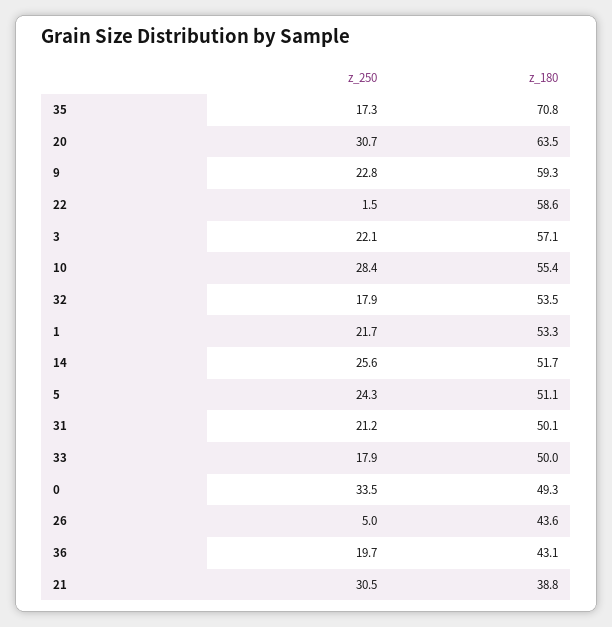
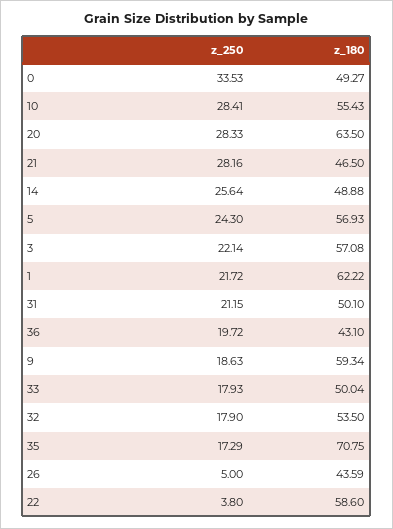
  {
    "z_250": {
      "35": 17.29,
-     "20": 30.7,
+     "20": 28.33,
-     "9": 22.8,
+     "9": 18.63,
-     "22": 1.5,
+     "22": 3.8,
      "3": 22.14,
      "10": 28.41,
      "32": 17.9,
      "1": 21.72,
      "14": 25.64,
      "5": 24.3,
      "31": 21.15,
      "33": 17.93,
      "0": 33.53,
      "26": 5,
      "36": 19.72,
-     "21": 30.5
+     "21": 28.16
    },
    "z_180": {
      "35": 70.75,
      "20": 63.5,
      "9": 59.34,
      "22": 58.6,
      "3": 57.08,
      "10": 55.43,
      "32": 53.5,
-     "1": 53.3,
+     "1": 62.22,
-     "14": 51.7,
+     "14": 48.88,
-     "5": 51.1,
+     "5": 56.93,
      "31": 50.1,
      "33": 50.04,
      "0": 49.27,
      "26": 43.59,
      "36": 43.1,
-     "21": 38.8
+     "21": 46.5
    }
  }

